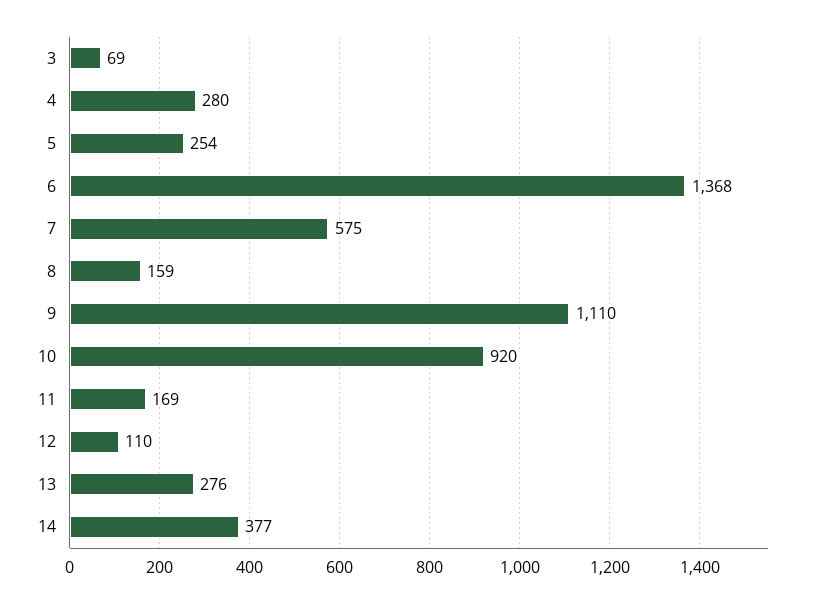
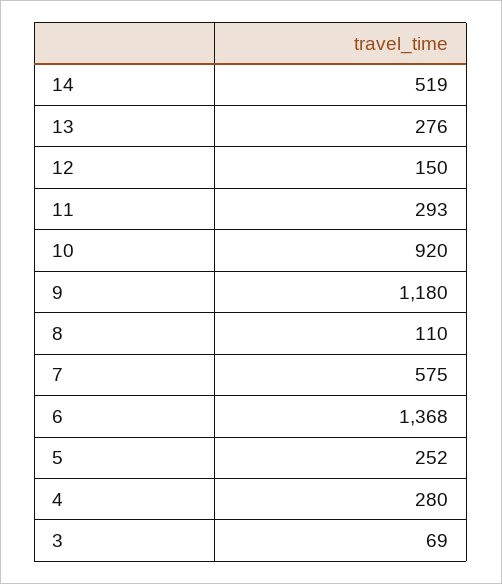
  {
    "3": 69,
    "4": 280,
-   "5": 254,
+   "5": 252,
    "6": 1368,
    "7": 575,
-   "8": 159,
+   "8": 110,
-   "9": 1110,
+   "9": 1180,
    "10": 920,
-   "11": 169,
+   "11": 293,
-   "12": 110,
+   "12": 150,
    "13": 276,
-   "14": 377
+   "14": 519
  }

